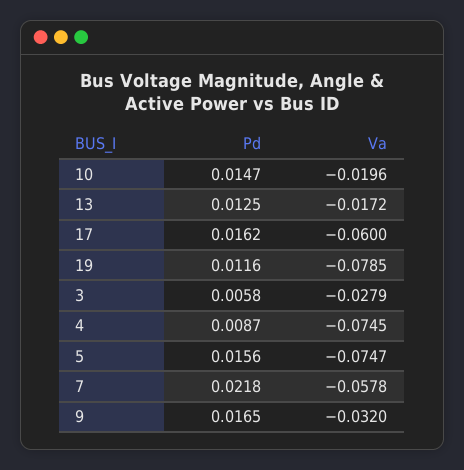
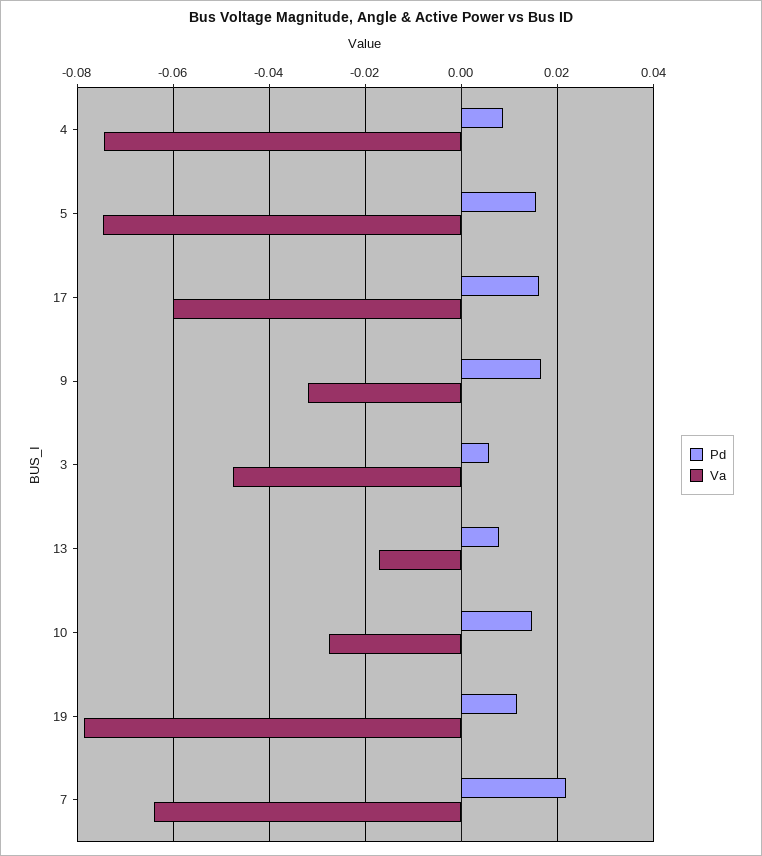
  {
    "Pd": {
      "10": 0.0147,
-     "13": 0.0125,
+     "13": 0.008,
      "17": 0.0162,
      "19": 0.0116,
      "3": 0.0058,
      "4": 0.0087,
      "5": 0.0156,
      "7": 0.0218,
      "9": 0.0165
    },
    "Va": {
-     "10": -0.0196,
+     "10": -0.028,
      "13": -0.0172,
      "17": -0.06,
      "19": -0.0785,
-     "3": -0.0279,
+     "3": -0.048,
      "4": -0.0745,
      "5": -0.0747,
-     "7": -0.0578,
+     "7": -0.064,
      "9": -0.032
    }
  }

